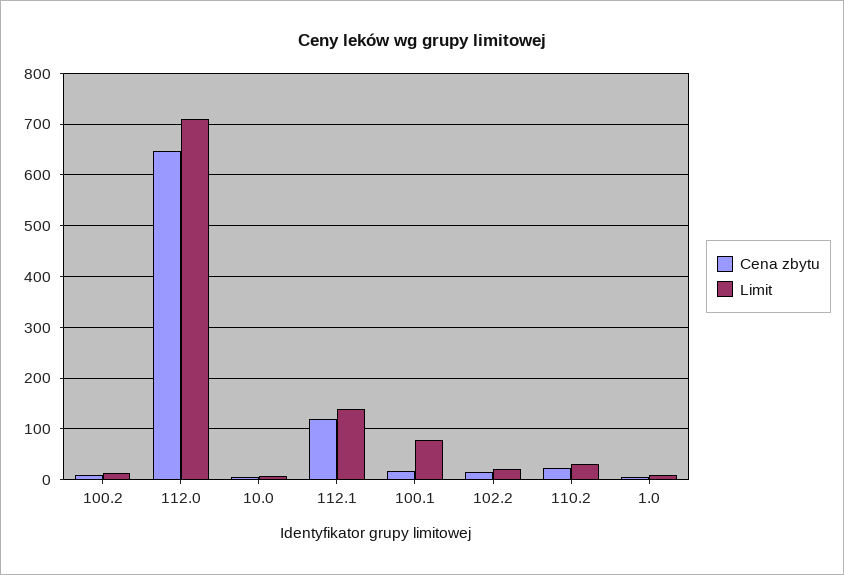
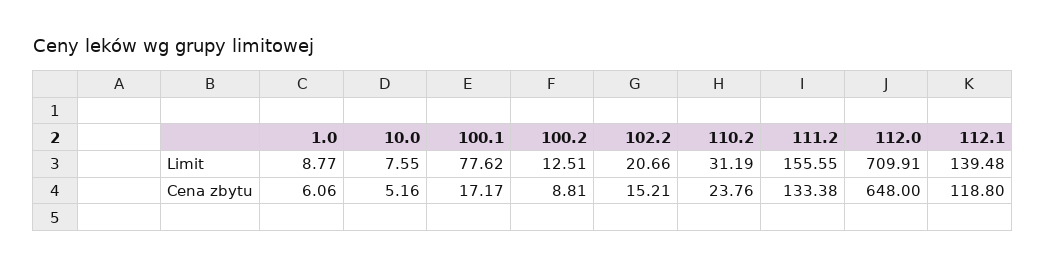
  {
    "Cena zbytu": {
      "100.2": 8.81,
      "112.0": 648,
      "10.0": 5.16,
      "112.1": 118.8,
      "100.1": 17.17,
      "102.2": 15.21,
      "110.2": 23.76,
-     "1.0": 6.06
+     "1.0": 6.06,
+     "111.2": 133.38
    },
    "Limit": {
      "100.2": 12.51,
      "112.0": 709.91,
      "10.0": 7.55,
      "112.1": 139.48,
      "100.1": 77.62,
      "102.2": 20.66,
      "110.2": 31.19,
-     "1.0": 8.77
+     "1.0": 8.77,
+     "111.2": 155.55
    }
  }

